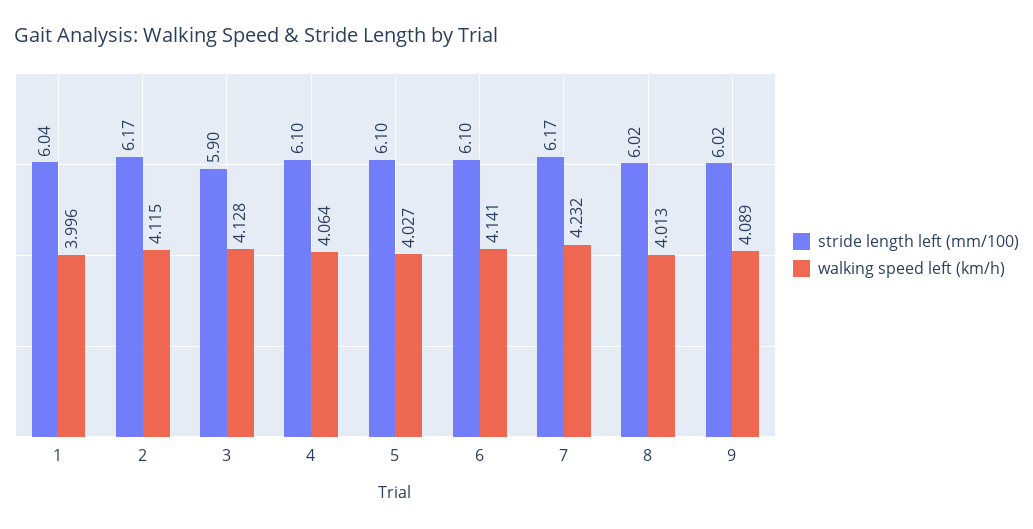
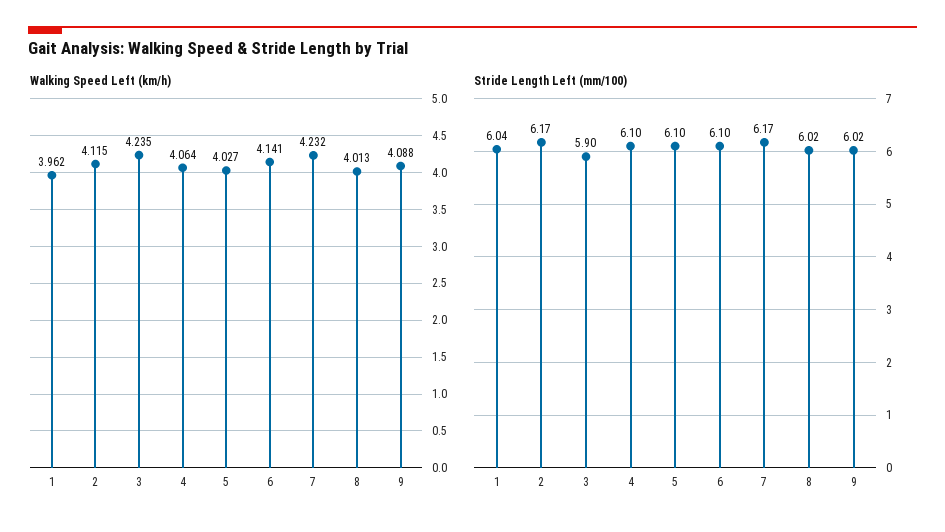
  {
    "stride length left (mm/100)": {
      "1": 6.04,
      "2": 6.17,
      "3": 5.9,
      "4": 6.1,
      "5": 6.1,
      "6": 6.1,
      "7": 6.17,
      "8": 6.02,
      "9": 6.02
    },
    "walking speed left (km/h)": {
-     "1": 3.996,
+     "1": 3.962,
      "2": 4.115,
-     "3": 4.128,
+     "3": 4.235,
      "4": 4.064,
      "5": 4.027,
      "6": 4.141,
      "7": 4.232,
      "8": 4.013,
-     "9": 4.089
+     "9": 4.088
    }
  }

